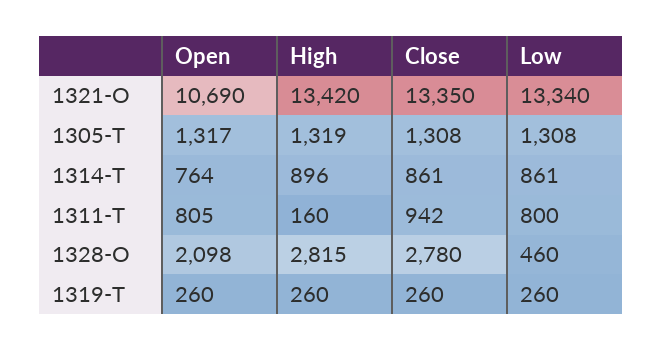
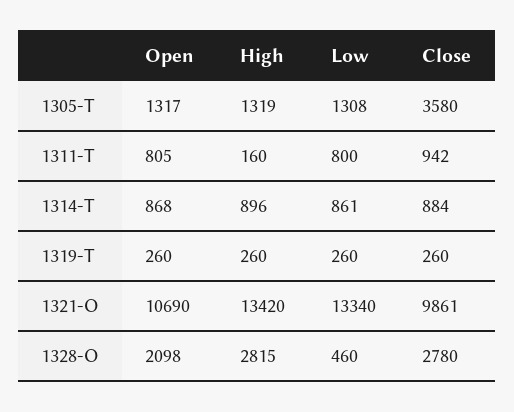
  {
    "Open": {
      "1321-O": 10690,
      "1305-T": 1317,
-     "1314-T": 764,
+     "1314-T": 868,
      "1311-T": 805,
      "1328-O": 2098,
      "1319-T": 260
    },
    "High": {
      "1321-O": 13420,
      "1305-T": 1319,
      "1314-T": 896,
      "1311-T": 160,
      "1328-O": 2815,
      "1319-T": 260
    },
    "Close": {
-     "1321-O": 13350,
+     "1321-O": 9861,
-     "1305-T": 1308,
+     "1305-T": 3580,
-     "1314-T": 861,
+     "1314-T": 884,
      "1311-T": 942,
      "1328-O": 2780,
      "1319-T": 260
    },
    "Low": {
      "1321-O": 13340,
      "1305-T": 1308,
      "1314-T": 861,
      "1311-T": 800,
      "1328-O": 460,
      "1319-T": 260
    }
  }

